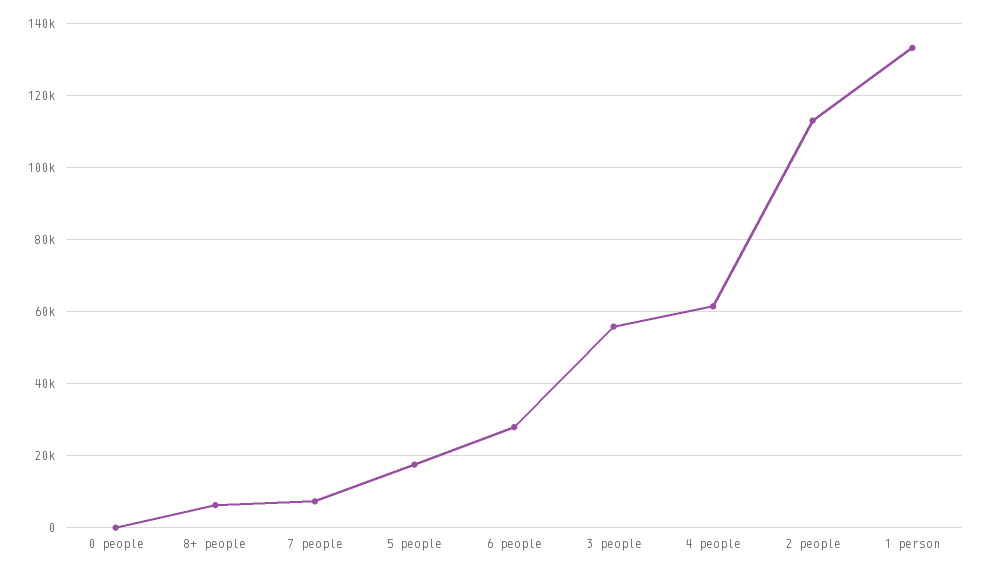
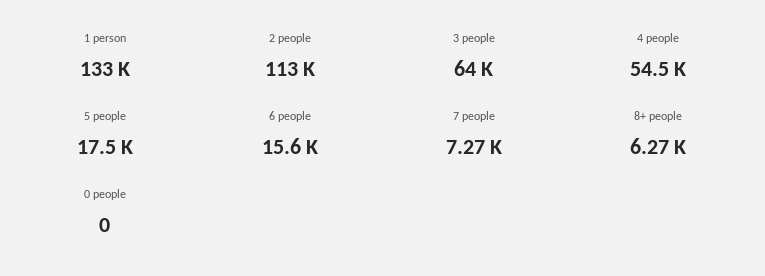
  {
    "0 people": 0,
    "8+ people": 6270,
    "7 people": 7270,
    "5 people": 17500,
-   "6 people": 28000,
+   "6 people": 15600,
-   "3 people": 56000,
+   "3 people": 64000,
-   "4 people": 62000,
+   "4 people": 54500,
    "2 people": 113000,
    "1 person": 133000
  }

